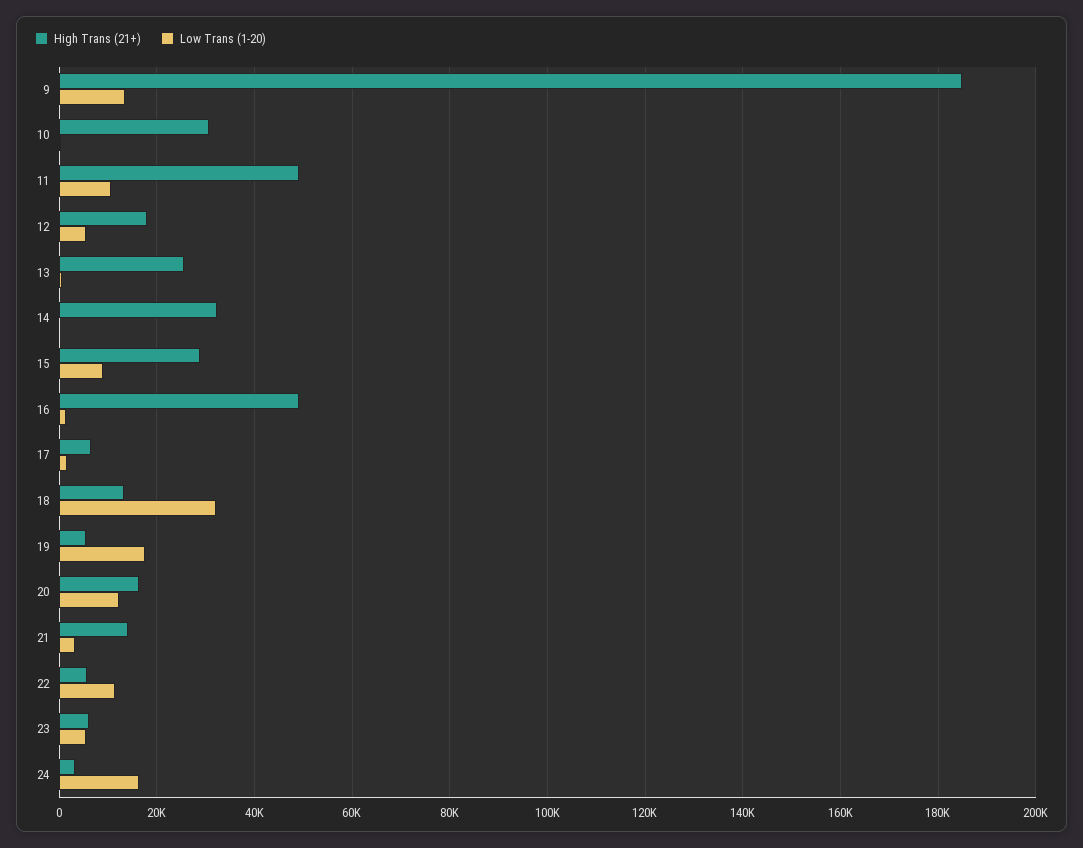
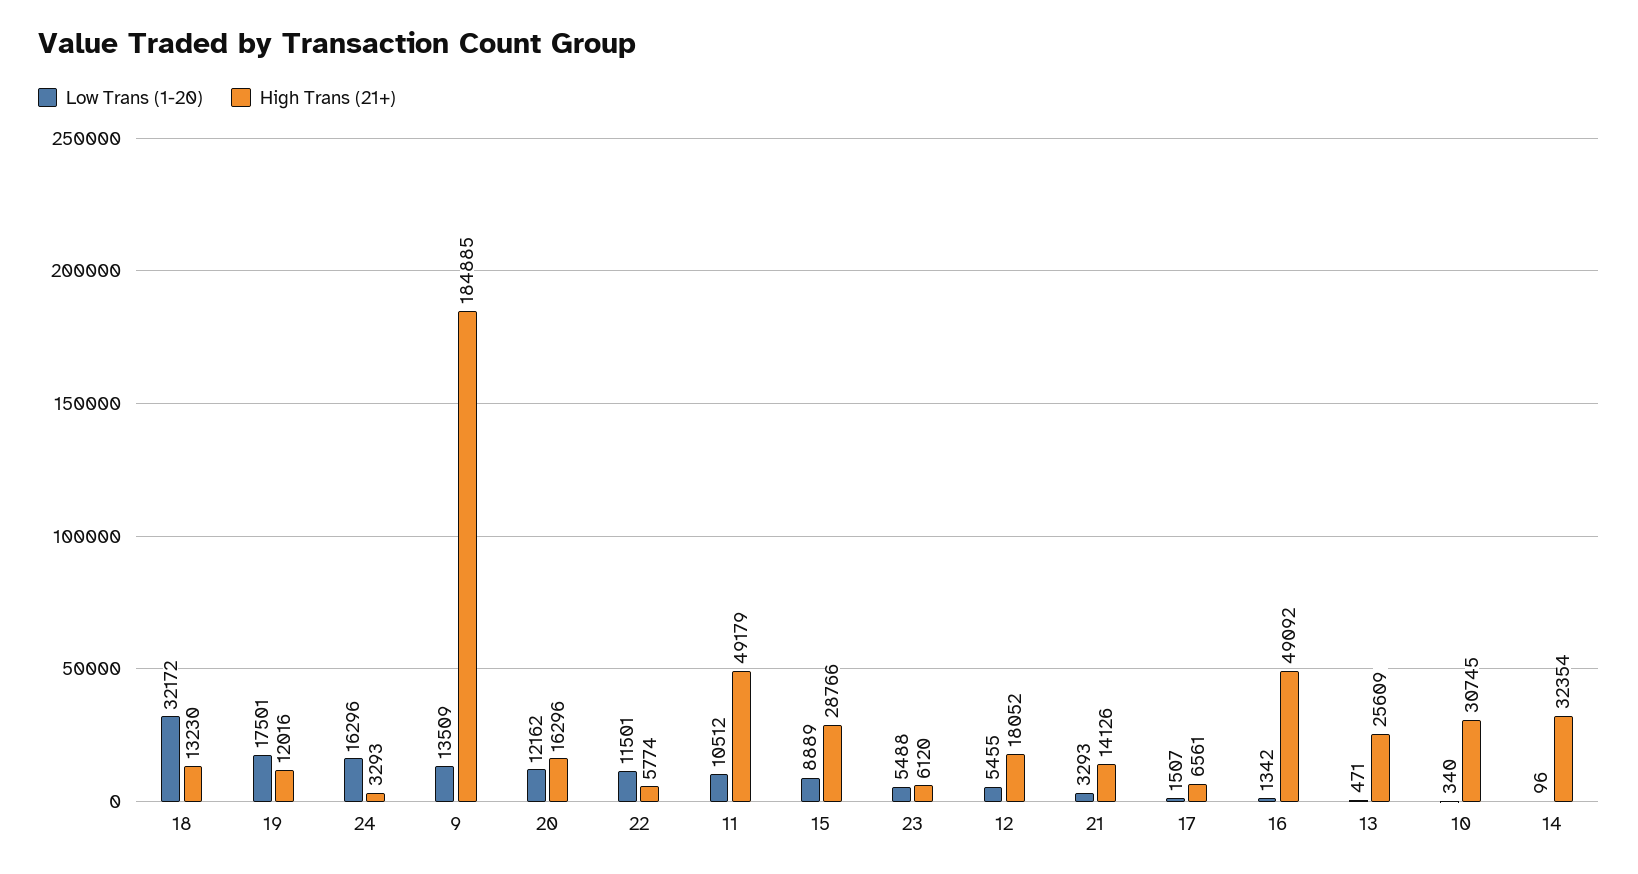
  {
    "High Trans (21+)": {
      "9": 184885,
      "10": 30745,
      "11": 49179,
      "12": 18052,
      "13": 25609,
      "14": 32354,
      "15": 28766,
      "16": 49092,
      "17": 6561,
      "18": 13230,
-     "19": 6000,
+     "19": 12016,
      "20": 16296,
      "21": 14126,
      "22": 5774,
      "23": 6120,
      "24": 3293
    },
    "Low Trans (1-20)": {
      "9": 13509,
      "10": 340,
      "11": 10512,
      "12": 5455,
      "13": 471,
      "14": 96,
      "15": 8889,
      "16": 1342,
      "17": 1507,
      "18": 32172,
      "19": 17501,
      "20": 12162,
      "21": 3293,
      "22": 11501,
      "23": 5488,
      "24": 16296
    }
  }

